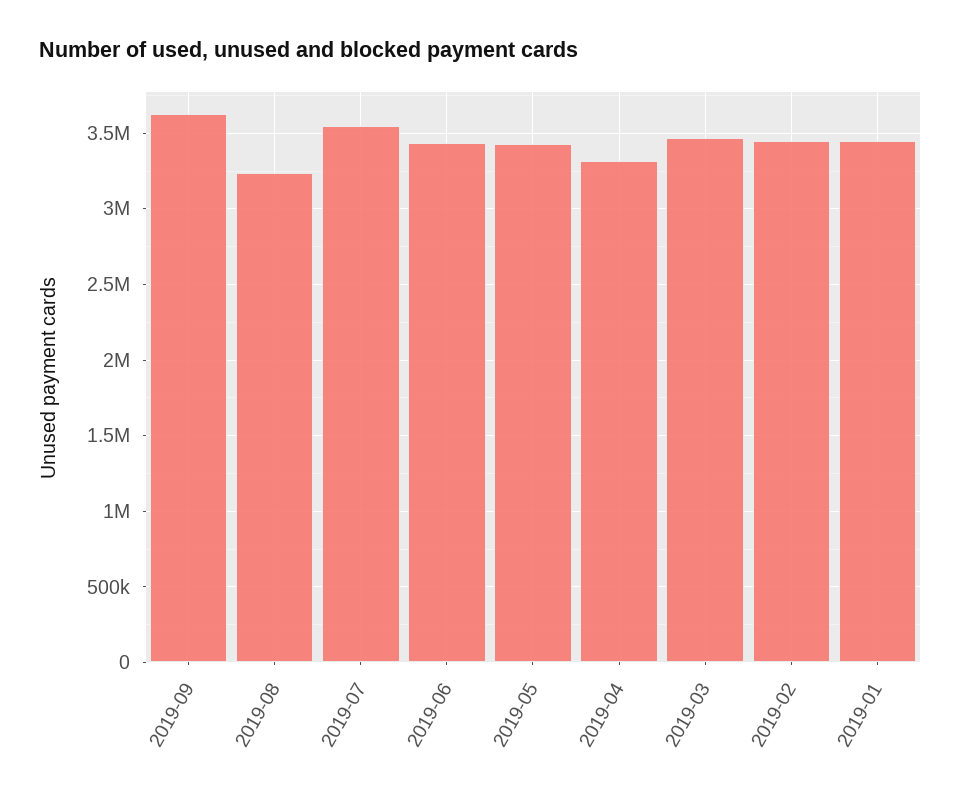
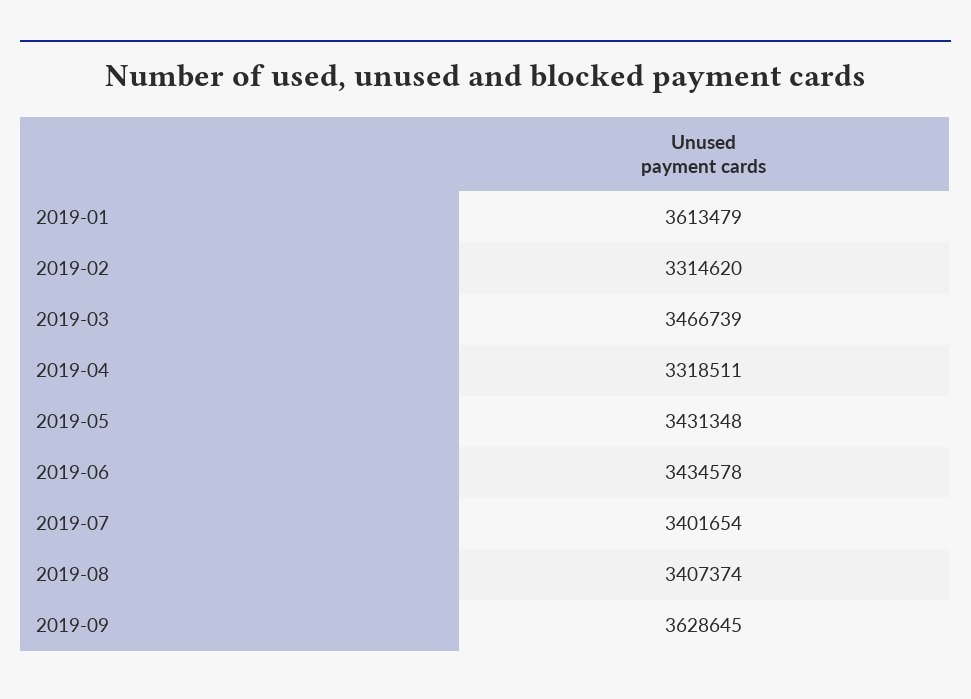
  {
    "2019-09": 3628645,
-   "2019-08": 3250000,
+   "2019-08": 3407374,
-   "2019-07": 3550000,
+   "2019-07": 3401654,
    "2019-06": 3434578,
    "2019-05": 3431348,
    "2019-04": 3318511,
    "2019-03": 3466739,
-   "2019-02": 3450000,
+   "2019-02": 3314620,
-   "2019-01": 3450000
+   "2019-01": 3613479
  }

